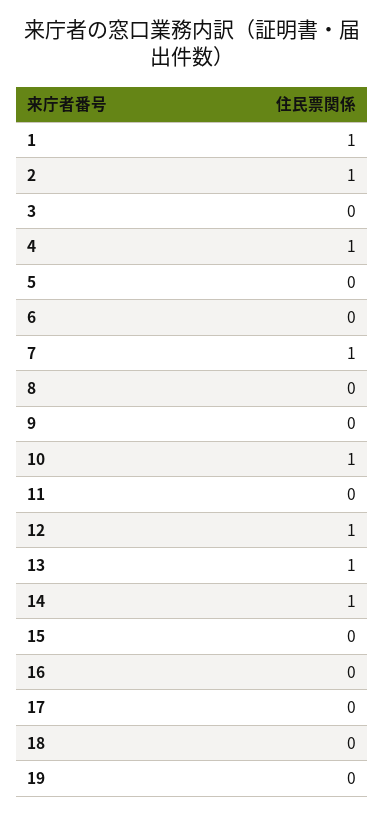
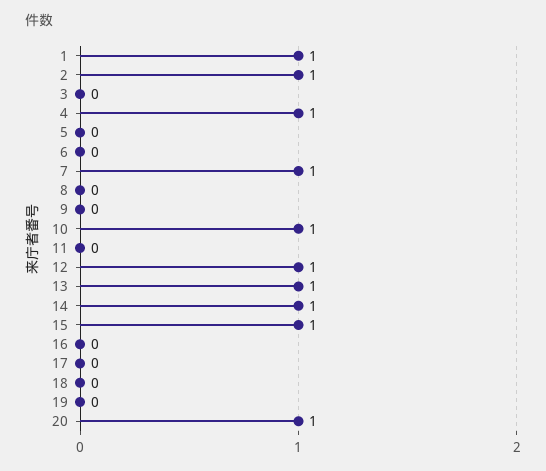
  {
    "1": 1,
    "2": 1,
    "3": 0,
    "4": 1,
    "5": 0,
    "6": 0,
    "7": 1,
    "8": 0,
    "9": 0,
    "10": 1,
    "11": 0,
    "12": 1,
    "13": 1,
    "14": 1,
-   "15": 0,
+   "15": 1,
    "16": 0,
    "17": 0,
    "18": 0,
-   "19": 0
+   "19": 0,
+   "20": 1
  }

